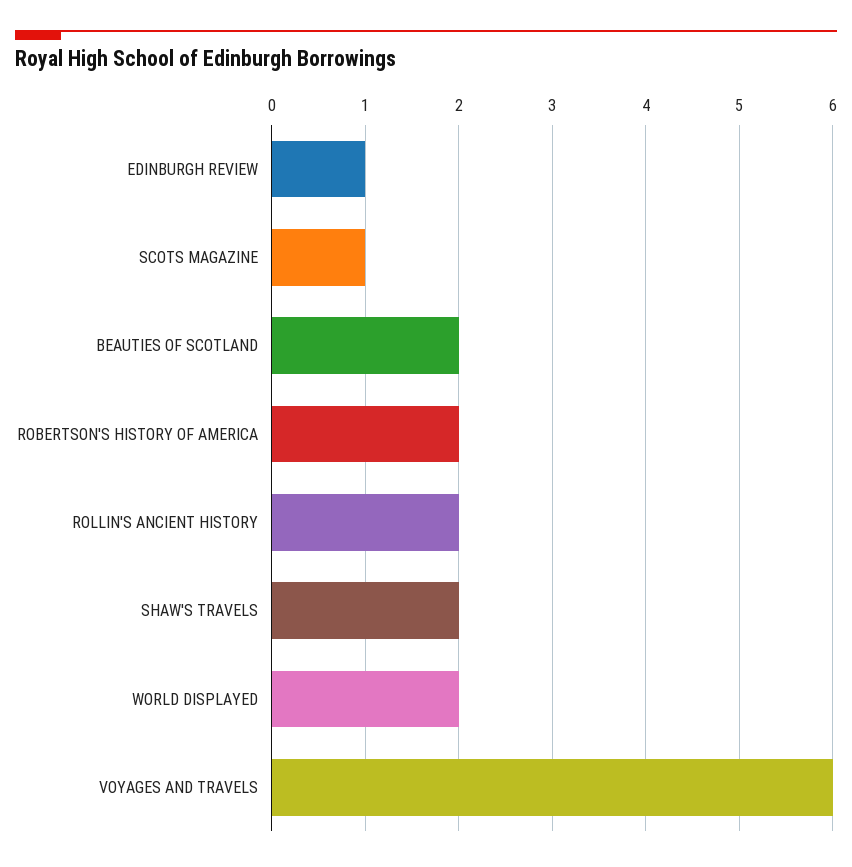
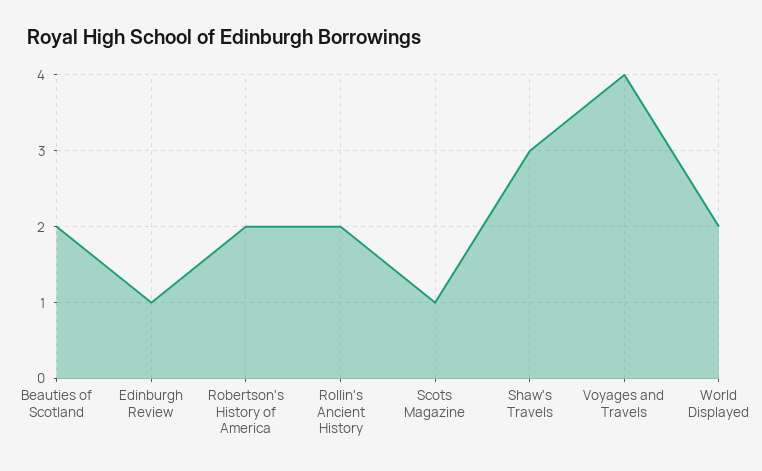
  {
    "EDINBURGH REVIEW": 1,
    "SCOTS MAGAZINE": 1,
    "BEAUTIES OF SCOTLAND": 2,
    "ROBERTSON'S HISTORY OF AMERICA": 2,
    "ROLLIN'S ANCIENT HISTORY": 2,
-   "SHAW'S TRAVELS": 2,
+   "SHAW'S TRAVELS": 3,
    "WORLD DISPLAYED": 2,
-   "VOYAGES AND TRAVELS": 6
+   "VOYAGES AND TRAVELS": 4
  }

